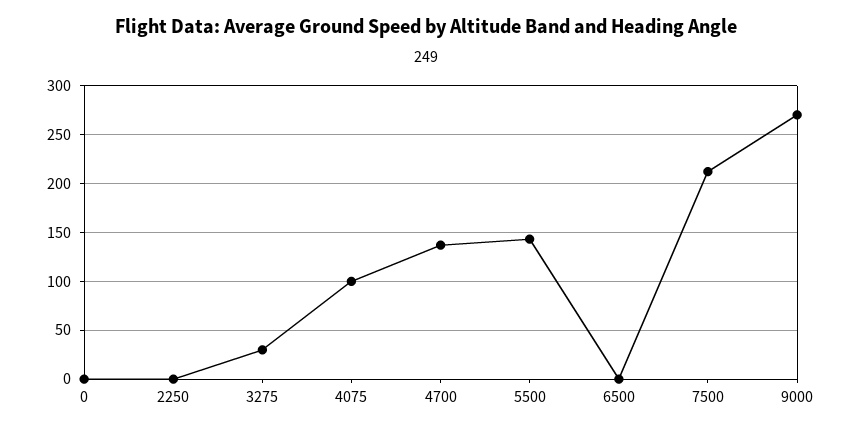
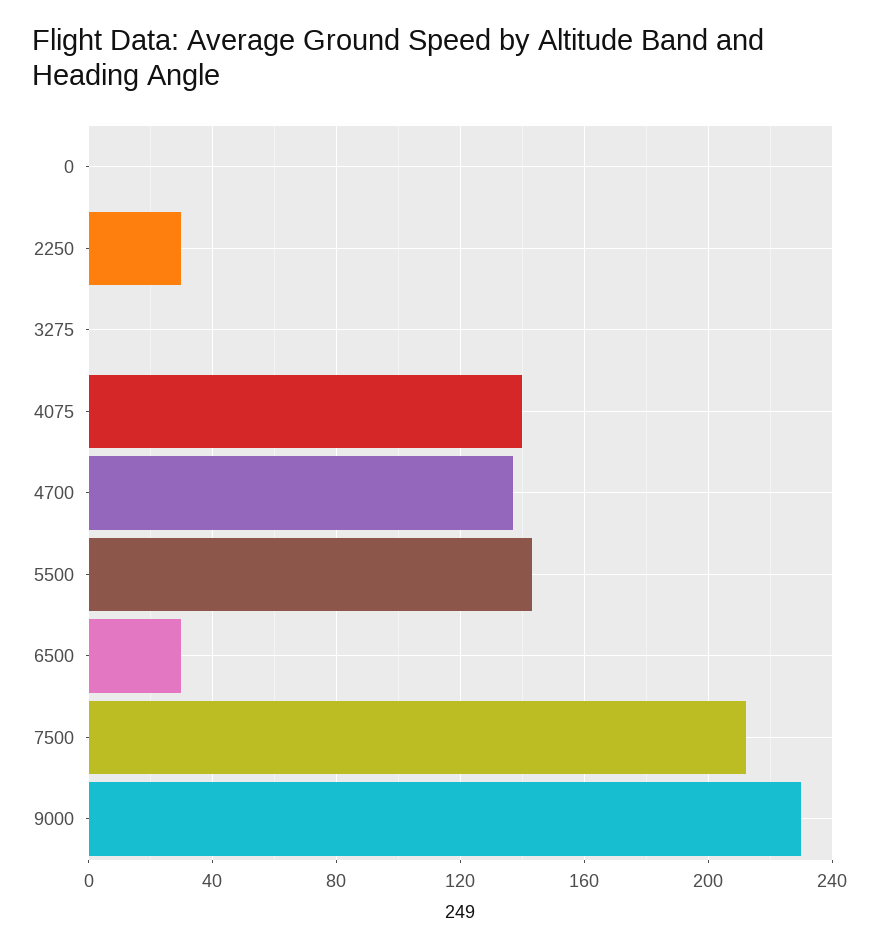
  {
    "0": 0,
-   "2250": 0,
+   "2250": 30,
-   "3275": 30,
+   "3275": 0,
-   "4075": 100,
+   "4075": 140,
    "4700": 135,
    "5500": 145,
-   "6500": 0,
+   "6500": 30,
    "7500": 210,
-   "9000": 270
+   "9000": 230
  }

